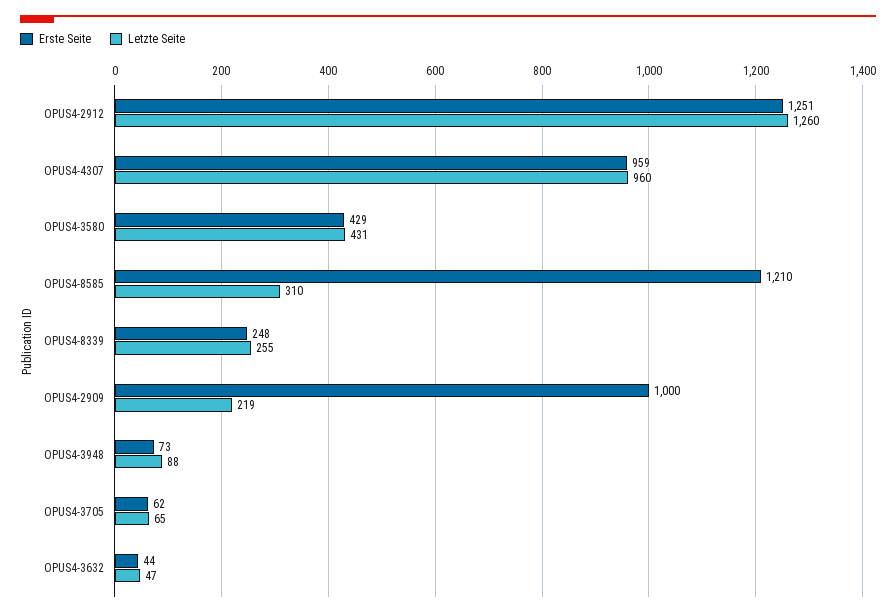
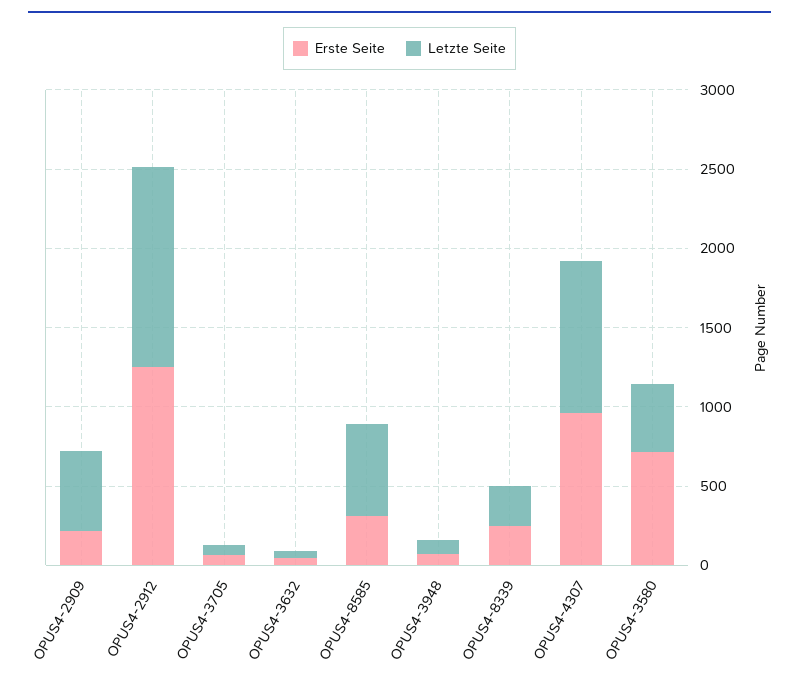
  {
    "Erste Seite": {
      "OPUS4-2912": 1251,
      "OPUS4-4307": 959,
-     "OPUS4-3580": 429,
+     "OPUS4-3580": 700,
-     "OPUS4-8585": 1210,
+     "OPUS4-8585": 300,
      "OPUS4-8339": 248,
-     "OPUS4-2909": 1000,
+     "OPUS4-2909": 200,
      "OPUS4-3948": 73,
      "OPUS4-3705": 62,
      "OPUS4-3632": 44
    },
    "Letzte Seite": {
      "OPUS4-2912": 1260,
      "OPUS4-4307": 960,
      "OPUS4-3580": 431,
-     "OPUS4-8585": 310,
+     "OPUS4-8585": 600,
      "OPUS4-8339": 255,
-     "OPUS4-2909": 219,
+     "OPUS4-2909": 500,
      "OPUS4-3948": 88,
      "OPUS4-3705": 65,
      "OPUS4-3632": 47
    }
  }

